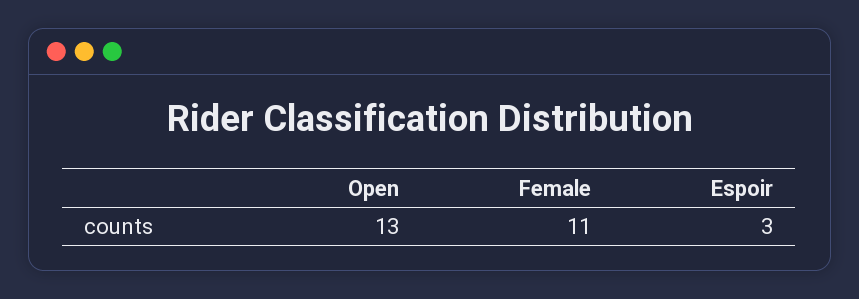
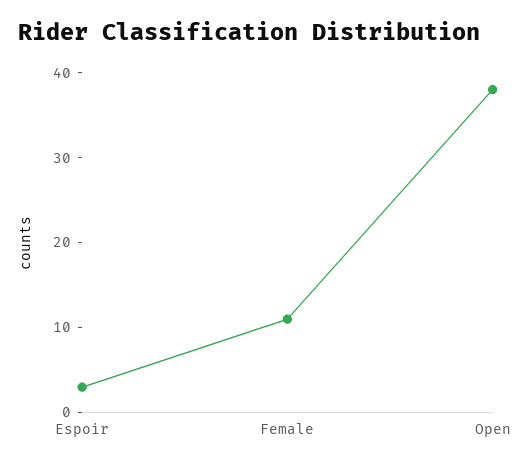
  {
-   "Open": 13,
+   "Open": 38,
    "Female": 11,
    "Espoir": 3
  }

